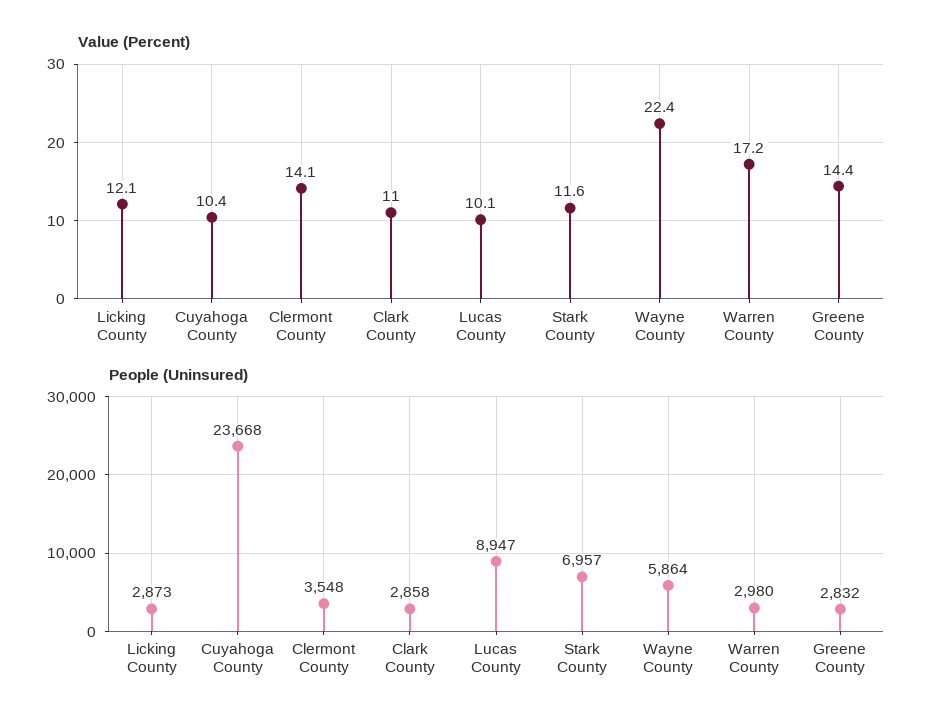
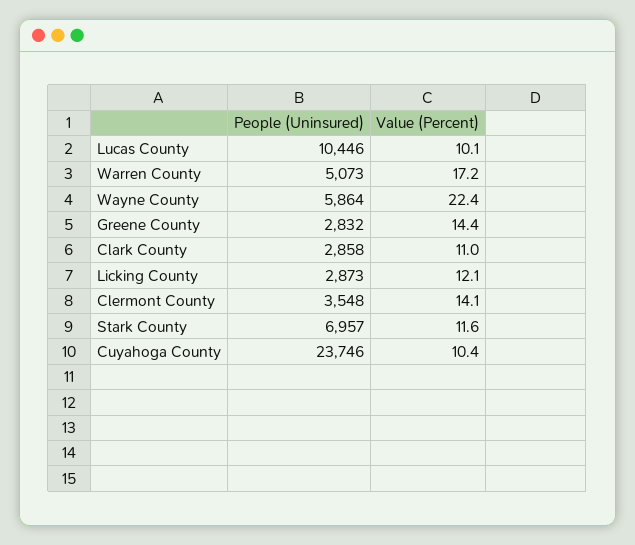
  {
    "Value (Percent)": {
      "Licking County": 12.1,
      "Cuyahoga County": 10.4,
      "Clermont County": 14.1,
      "Clark County": 11,
      "Lucas County": 10.1,
      "Stark County": 11.6,
      "Wayne County": 22.4,
      "Warren County": 17.2,
      "Greene County": 14.4
    },
    "People (Uninsured)": {
      "Licking County": 2873,
-     "Cuyahoga County": 23668,
+     "Cuyahoga County": 23746,
      "Clermont County": 3548,
      "Clark County": 2858,
-     "Lucas County": 8947,
+     "Lucas County": 10446,
      "Stark County": 6957,
      "Wayne County": 5864,
-     "Warren County": 2980,
+     "Warren County": 5073,
      "Greene County": 2832
    }
  }

